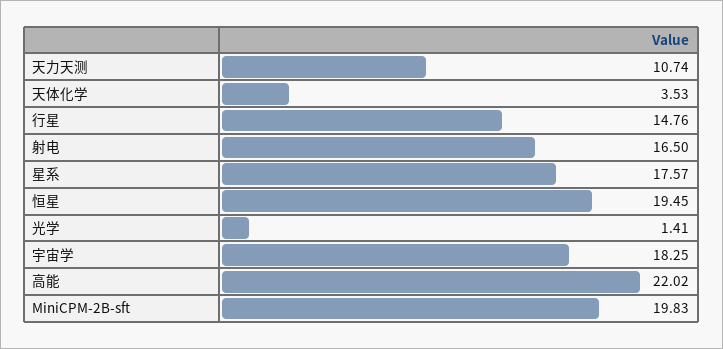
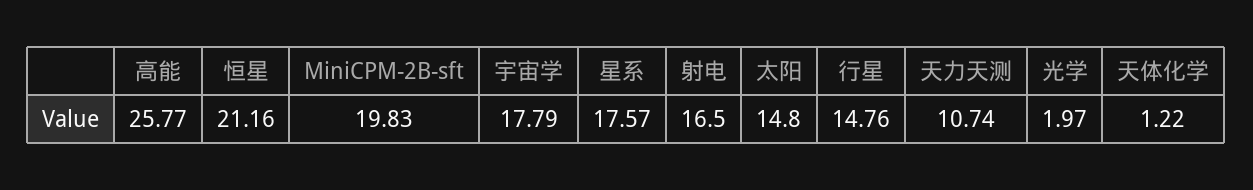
  {
    "天力天测": 10.74,
-   "天体化学": 3.53,
+   "天体化学": 1.22,
    "行星": 14.76,
    "射电": 16.5,
    "星系": 17.57,
-   "恒星": 19.45,
+   "恒星": 21.16,
-   "光学": 1.41,
+   "光学": 1.97,
-   "宇宙学": 18.25,
+   "宇宙学": 17.79,
-   "高能": 22.02,
+   "高能": 25.77,
-   "MiniCPM-2B-sft": 19.83
+   "MiniCPM-2B-sft": 19.83,
+   "太阳": 14.8
  }

